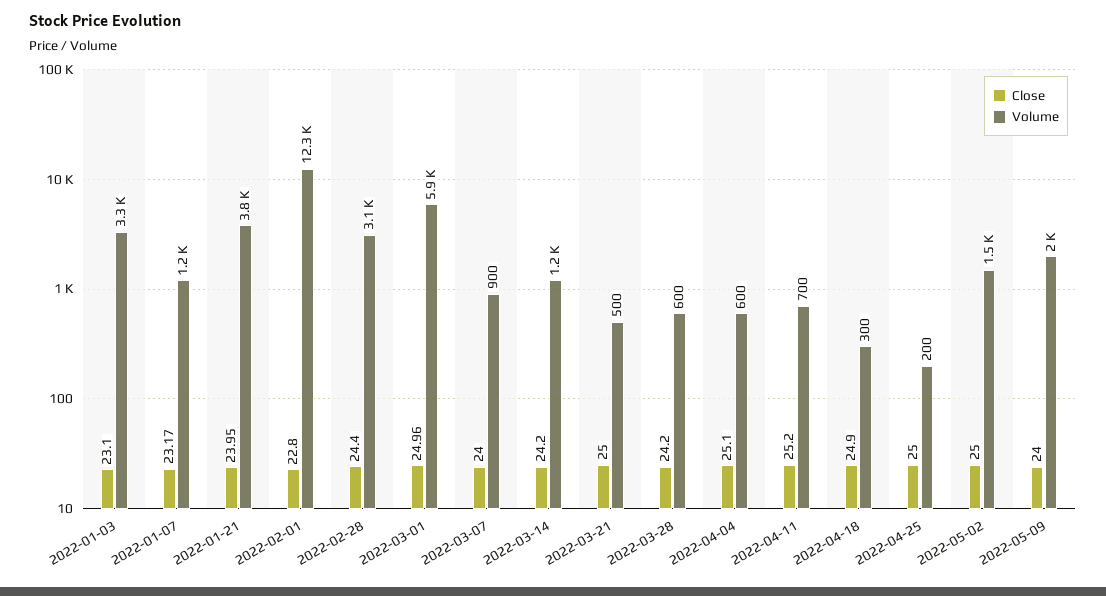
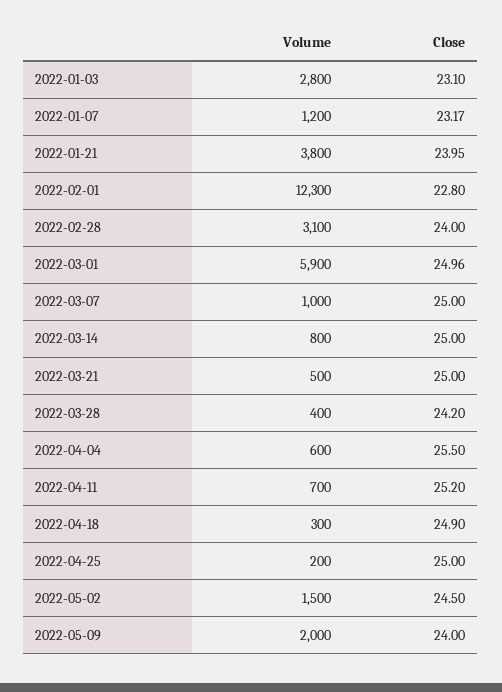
  {
    "Close": {
      "2022-01-03": 23.1,
      "2022-01-07": 23.17,
      "2022-01-21": 23.95,
      "2022-02-01": 22.8,
-     "2022-02-28": 24.4,
+     "2022-02-28": 24,
      "2022-03-01": 24.96,
-     "2022-03-07": 24,
+     "2022-03-07": 25,
-     "2022-03-14": 24.2,
+     "2022-03-14": 25,
      "2022-03-21": 25,
      "2022-03-28": 24.2,
-     "2022-04-04": 25.1,
+     "2022-04-04": 25.5,
      "2022-04-11": 25.2,
      "2022-04-18": 24.9,
      "2022-04-25": 25,
-     "2022-05-02": 25,
+     "2022-05-02": 24.5,
      "2022-05-09": 24
    },
    "Volume": {
-     "2022-01-03": 3300,
+     "2022-01-03": 2800,
      "2022-01-07": 1200,
      "2022-01-21": 3800,
      "2022-02-01": 12300,
      "2022-02-28": 3100,
      "2022-03-01": 5900,
-     "2022-03-07": 900,
+     "2022-03-07": 1000,
-     "2022-03-14": 1200,
+     "2022-03-14": 800,
      "2022-03-21": 500,
-     "2022-03-28": 600,
+     "2022-03-28": 400,
      "2022-04-04": 600,
      "2022-04-11": 700,
      "2022-04-18": 300,
      "2022-04-25": 200,
      "2022-05-02": 1500,
      "2022-05-09": 2000
    }
  }

